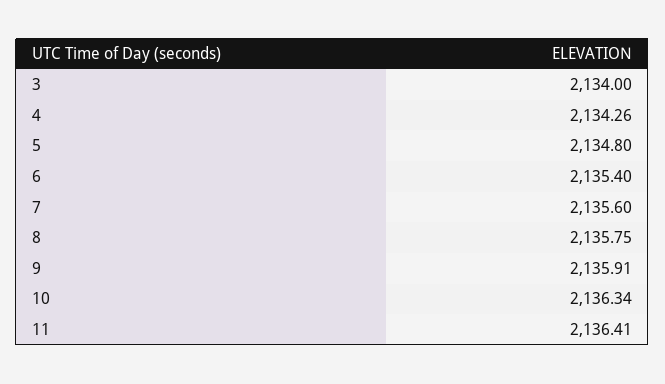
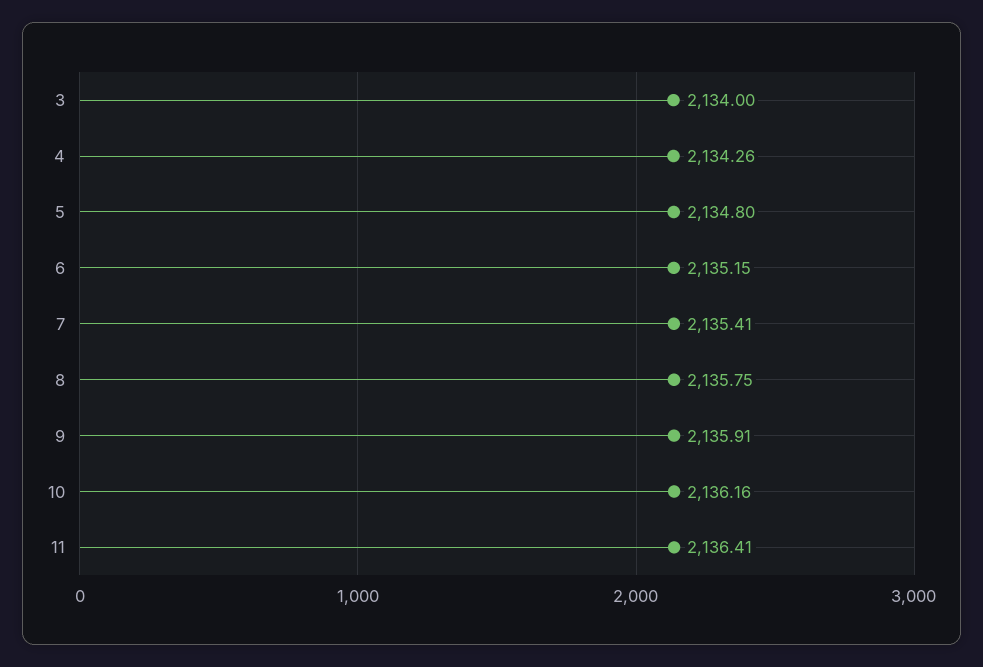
  {
    "3": 2134,
    "4": 2134.26,
    "5": 2134.8,
-   "6": 2135.4,
+   "6": 2135.15,
-   "7": 2135.6,
+   "7": 2135.41,
    "8": 2135.75,
    "9": 2135.91,
-   "10": 2136.34,
+   "10": 2136.16,
    "11": 2136.41
  }

